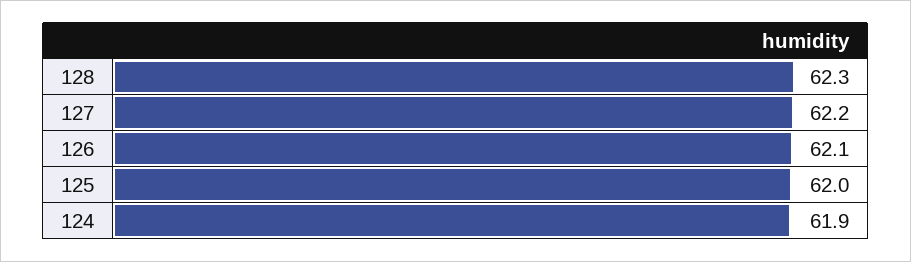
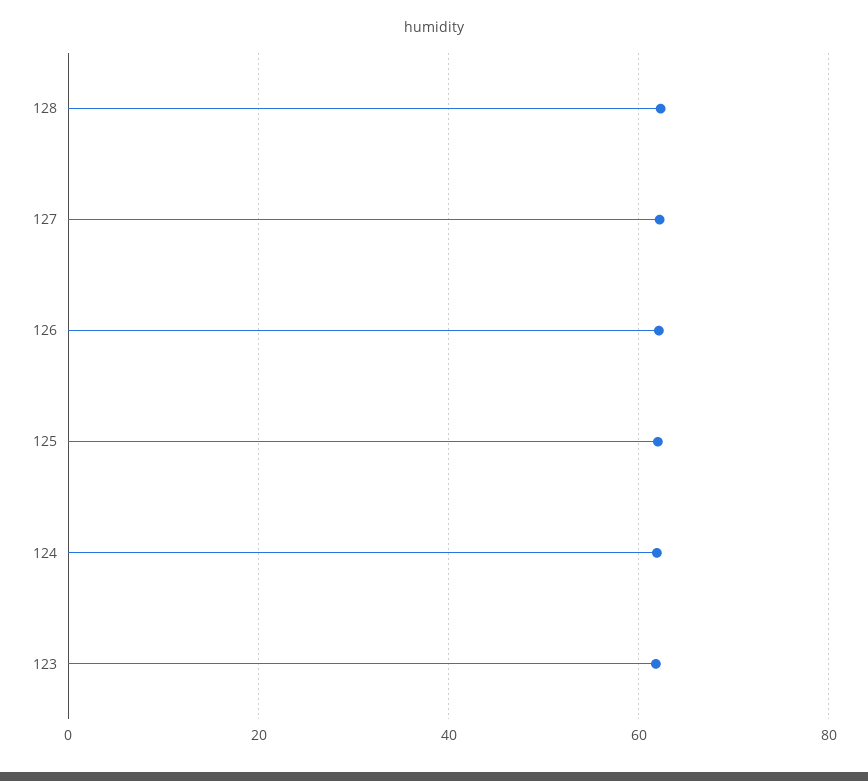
  {
    "128": 62.3,
    "127": 62.2,
    "126": 62.1,
    "125": 62,
-   "124": 61.9
+   "124": 61.9,
+   "123": 62
  }

